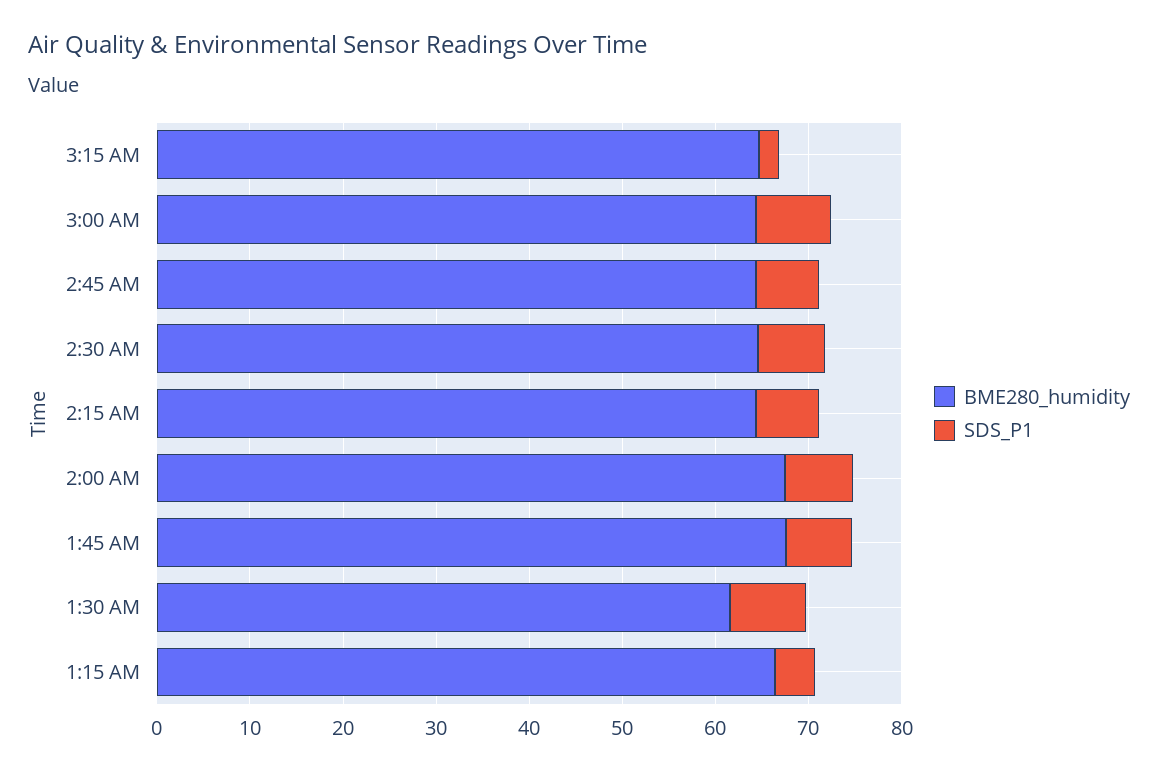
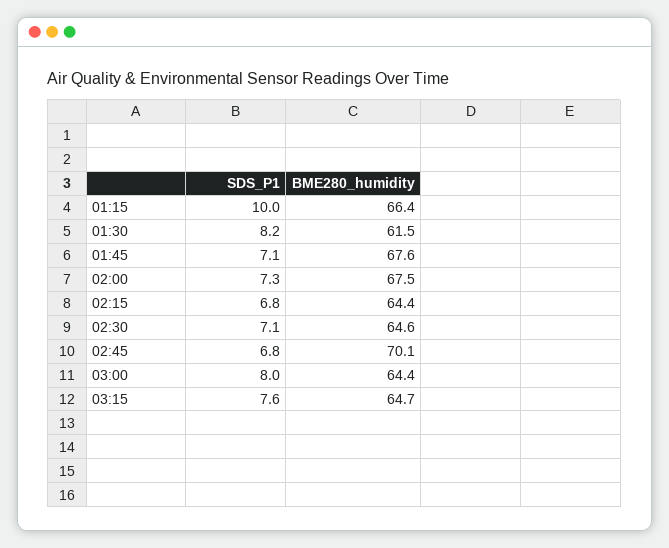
  {
    "BME280_humidity": {
      "3:15 AM": 64.7,
      "3:00 AM": 64.4,
-     "2:45 AM": 64,
+     "2:45 AM": 70.1,
      "2:30 AM": 64.6,
      "2:15 AM": 64.4,
      "2:00 AM": 67.5,
      "1:45 AM": 67.6,
      "1:30 AM": 61.5,
      "1:15 AM": 66.4
    },
    "SDS_P1": {
-     "3:15 AM": 2,
+     "3:15 AM": 7.6,
      "3:00 AM": 8,
      "2:45 AM": 6.8,
      "2:30 AM": 7.1,
      "2:15 AM": 6.8,
      "2:00 AM": 7.3,
      "1:45 AM": 7.1,
      "1:30 AM": 8.2,
-     "1:15 AM": 4
+     "1:15 AM": 10
    }
  }

